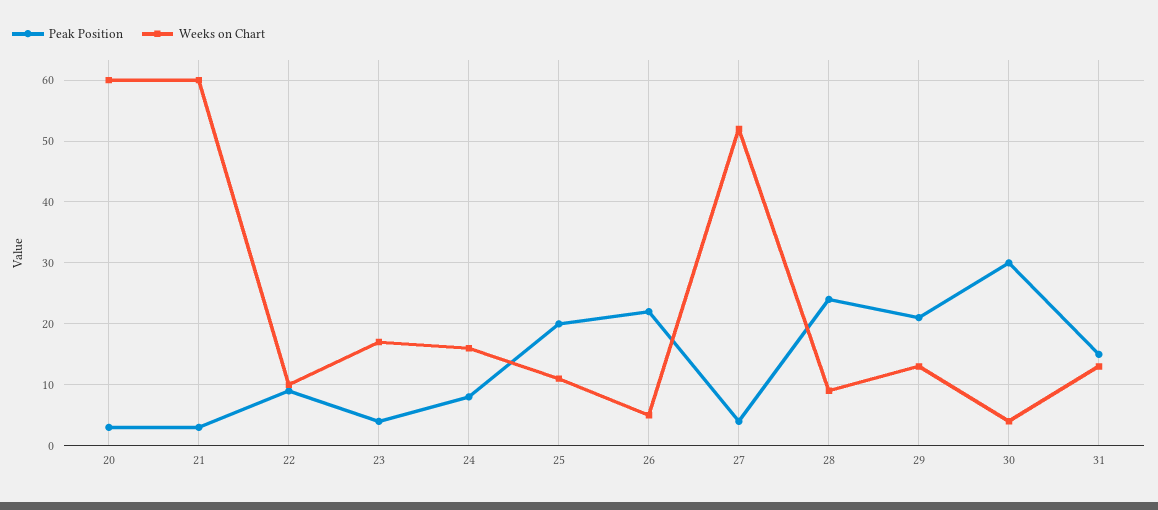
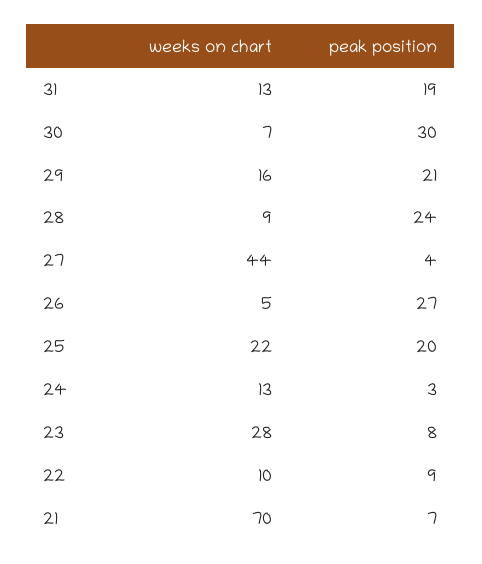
  {
    "Peak Position": {
-     "20": 3,
-     "21": 3,
+     "21": 7,
      "22": 9,
-     "23": 4,
+     "23": 8,
-     "24": 8,
+     "24": 3,
      "25": 20,
-     "26": 22,
+     "26": 27,
      "27": 4,
      "28": 24,
      "29": 21,
      "30": 30,
-     "31": 15
+     "31": 19
    },
    "Weeks on Chart": {
-     "20": 60,
-     "21": 60,
+     "21": 70,
      "22": 10,
-     "23": 17,
+     "23": 28,
-     "24": 16,
+     "24": 13,
-     "25": 11,
+     "25": 22,
      "26": 5,
-     "27": 52,
+     "27": 44,
      "28": 9,
-     "29": 13,
+     "29": 16,
-     "30": 4,
+     "30": 7,
      "31": 13
    }
  }

